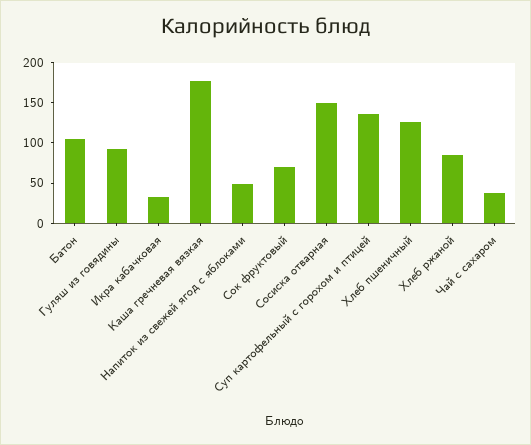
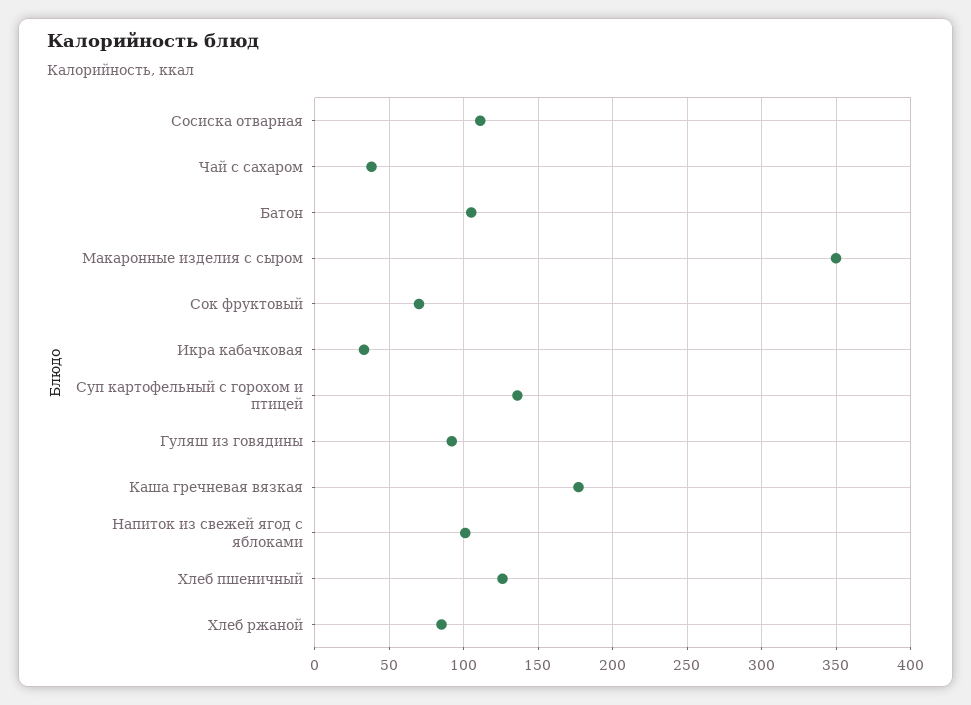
  {
    "Батон": 105,
    "Гуляш из говядины": 90,
    "Икра кабачковая": 35,
    "Каша гречневая вязкая": 175,
-   "Напиток из свежей ягод с яблоками": 50,
+   "Напиток из свежей ягод с яблоками": 100,
    "Сок фруктовый": 70,
-   "Сосиска отварная": 150,
+   "Сосиска отварная": 110,
    "Суп картофельный с горохом и птицей": 135,
    "Хлеб пшеничный": 125,
    "Хлеб ржаной": 85,
-   "Чай с сахаром": 40
+   "Чай с сахаром": 40,
+   "Макаронные изделия с сыром": 350
  }

